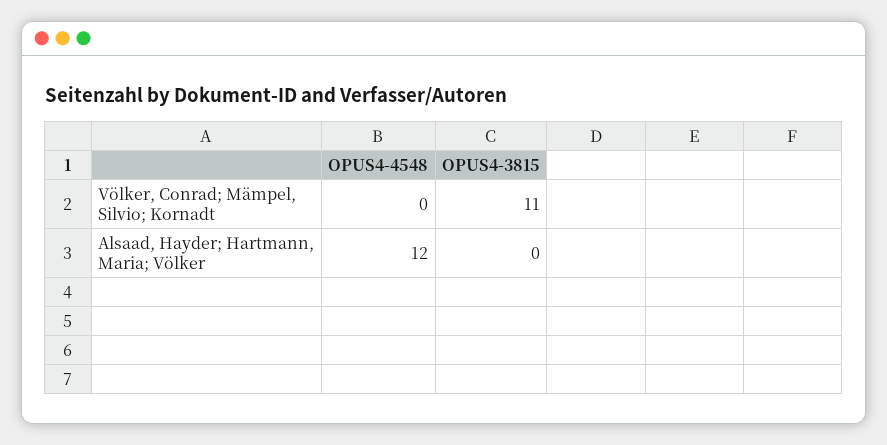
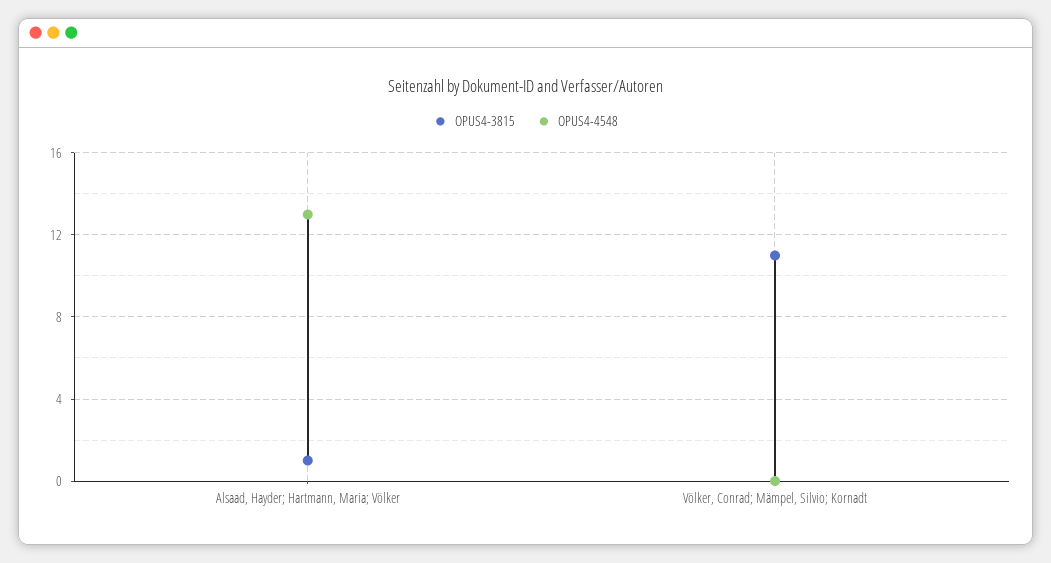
  {
    "OPUS4-4548": {
      "Völker, Conrad; Mämpel, Silvio; Kornadt": 0,
-     "Alsaad, Hayder; Hartmann, Maria; Völker": 12
+     "Alsaad, Hayder; Hartmann, Maria; Völker": 13
    },
    "OPUS4-3815": {
      "Völker, Conrad; Mämpel, Silvio; Kornadt": 11,
-     "Alsaad, Hayder; Hartmann, Maria; Völker": 0
+     "Alsaad, Hayder; Hartmann, Maria; Völker": 1
    }
  }

